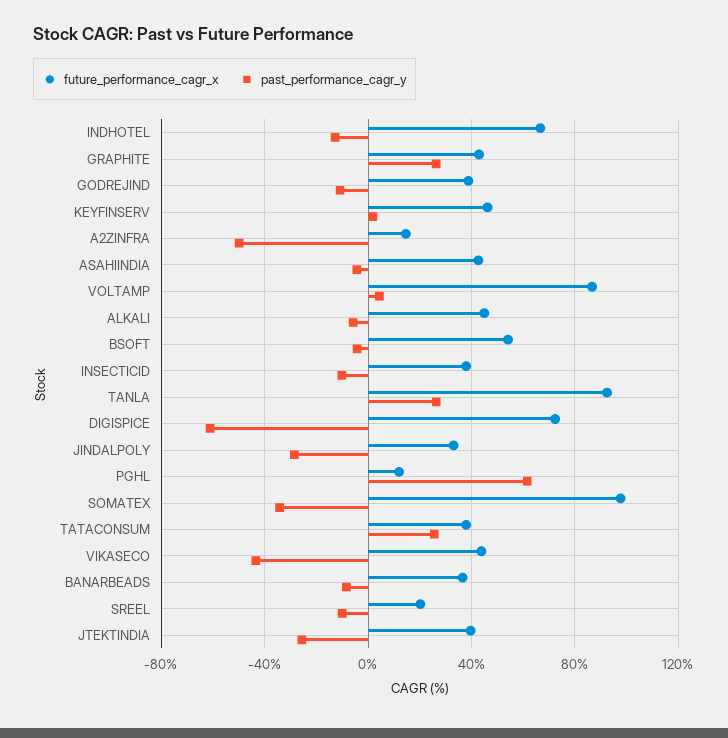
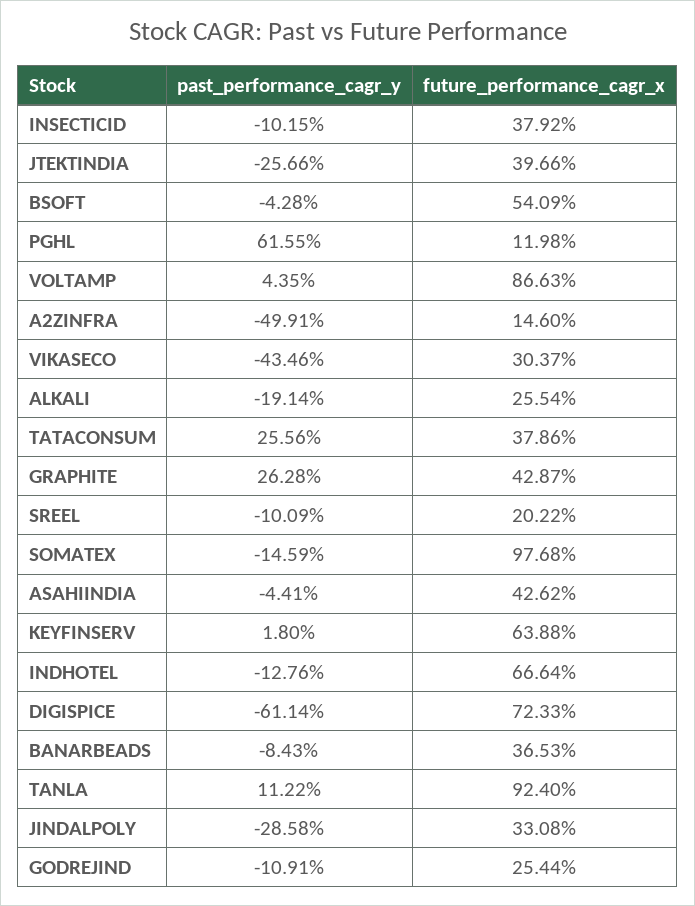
  {
    "future_performance_cagr_x": {
      "INDHOTEL": 66.64,
      "GRAPHITE": 42.87,
-     "GODREJIND": 40,
+     "GODREJIND": 25.44,
-     "KEYFINSERV": 45,
+     "KEYFINSERV": 63.88,
      "A2ZINFRA": 14.6,
      "ASAHIINDIA": 42.62,
      "VOLTAMP": 86.63,
-     "ALKALI": 45,
+     "ALKALI": 25.54,
      "BSOFT": 54.09,
      "INSECTICID": 37.92,
      "TANLA": 92.4,
      "DIGISPICE": 72.33,
      "JINDALPOLY": 33.08,
      "PGHL": 11.98,
      "SOMATEX": 97.68,
      "TATACONSUM": 37.86,
-     "VIKASECO": 45,
+     "VIKASECO": 30.37,
      "BANARBEADS": 36.53,
      "SREEL": 20.22,
      "JTEKTINDIA": 39.66
    },
    "past_performance_cagr_y": {
      "INDHOTEL": -12.76,
      "GRAPHITE": 26.28,
      "GODREJIND": -10.91,
      "KEYFINSERV": 1.8,
      "A2ZINFRA": -49.91,
      "ASAHIINDIA": -4.41,
      "VOLTAMP": 4.35,
-     "ALKALI": -5,
+     "ALKALI": -19.14,
      "BSOFT": -4.28,
      "INSECTICID": -10.15,
-     "TANLA": 25,
+     "TANLA": 11.22,
      "DIGISPICE": -61.14,
      "JINDALPOLY": -28.58,
      "PGHL": 61.55,
-     "SOMATEX": -35,
+     "SOMATEX": -14.59,
      "TATACONSUM": 25.56,
      "VIKASECO": -43.46,
      "BANARBEADS": -8.43,
      "SREEL": -10.09,
      "JTEKTINDIA": -25.66
    }
  }

